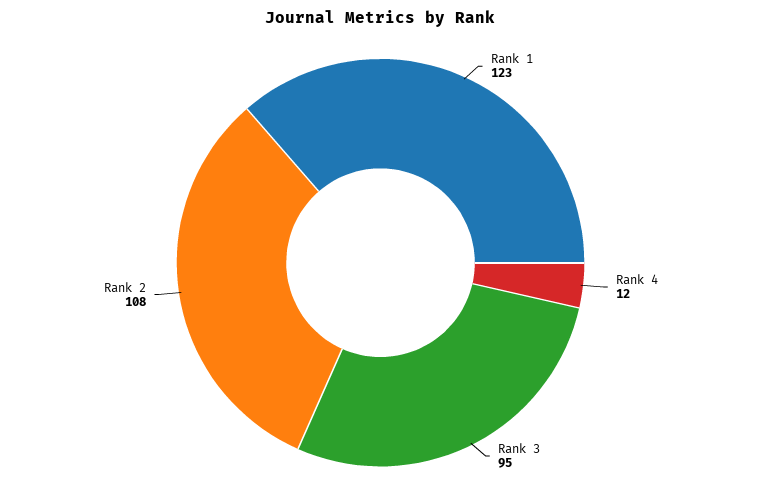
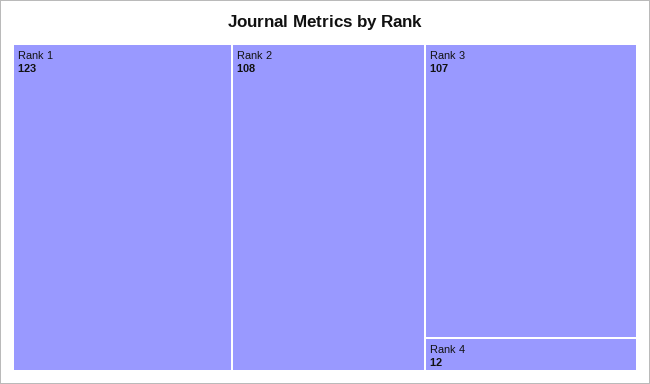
  {
    "Rank 1": 123,
    "Rank 4": 12,
-   "Rank 3": 95,
+   "Rank 3": 107,
    "Rank 2": 108
  }

